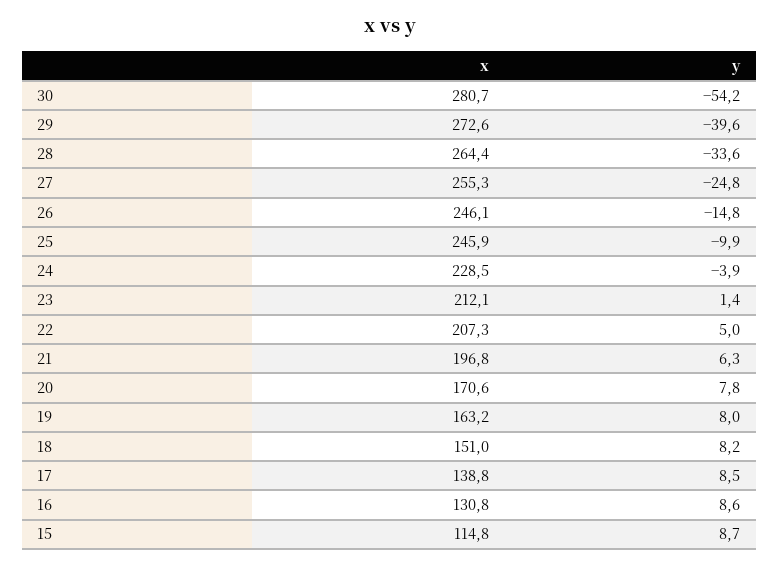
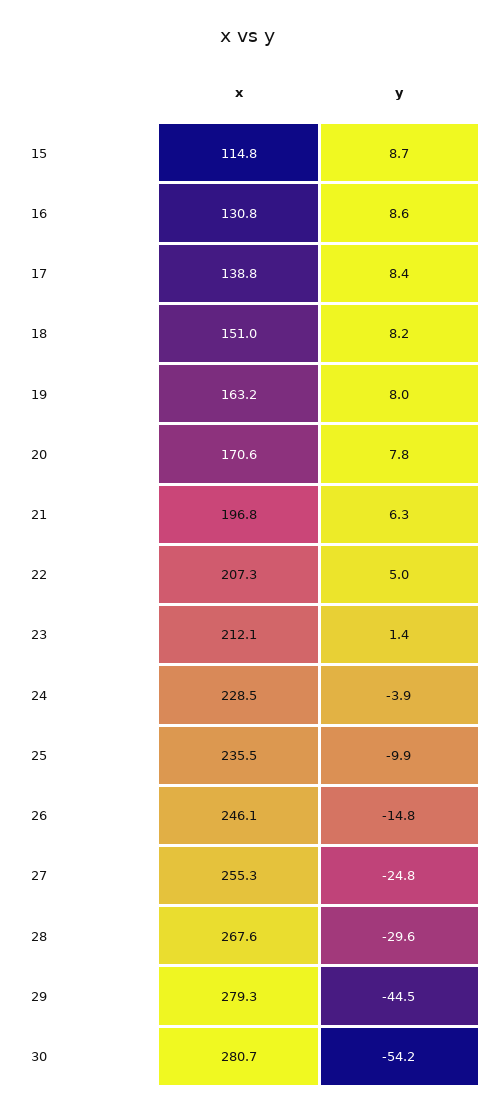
  {
    "x": {
      "30": 280.7,
-     "29": 272.6,
+     "29": 279.3,
-     "28": 264.4,
+     "28": 267.6,
      "27": 255.3,
      "26": 246.1,
-     "25": 245.9,
+     "25": 235.5,
      "24": 228.5,
      "23": 212.1,
      "22": 207.3,
      "21": 196.8,
      "20": 170.6,
      "19": 163.2,
      "18": 151,
      "17": 138.8,
      "16": 130.8,
      "15": 114.8
    },
    "y": {
      "30": -54.2,
-     "29": -39.6,
+     "29": -44.5,
-     "28": -33.6,
+     "28": -29.6,
      "27": -24.8,
      "26": -14.8,
      "25": -9.9,
      "24": -3.9,
      "23": 1.4,
      "22": 5,
      "21": 6.3,
      "20": 7.8,
      "19": 8,
      "18": 8.2,
-     "17": 8.5,
+     "17": 8.4,
      "16": 8.6,
      "15": 8.7
    }
  }

